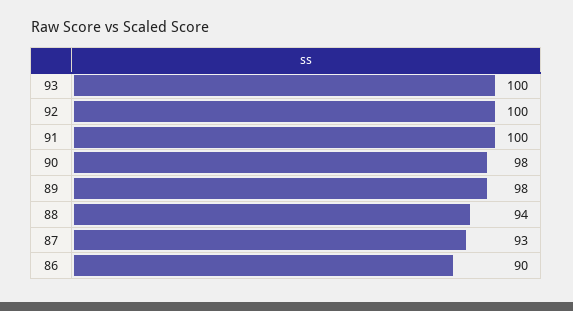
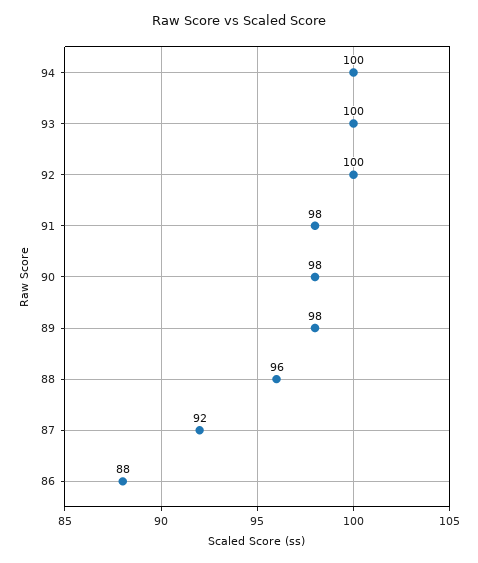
  {
    "93": 100,
    "92": 100,
-   "91": 100,
+   "91": 98,
    "90": 98,
    "89": 98,
-   "88": 94,
+   "88": 96,
-   "87": 93,
+   "87": 92,
-   "86": 90
+   "86": 88,
+   "94": 100
  }

